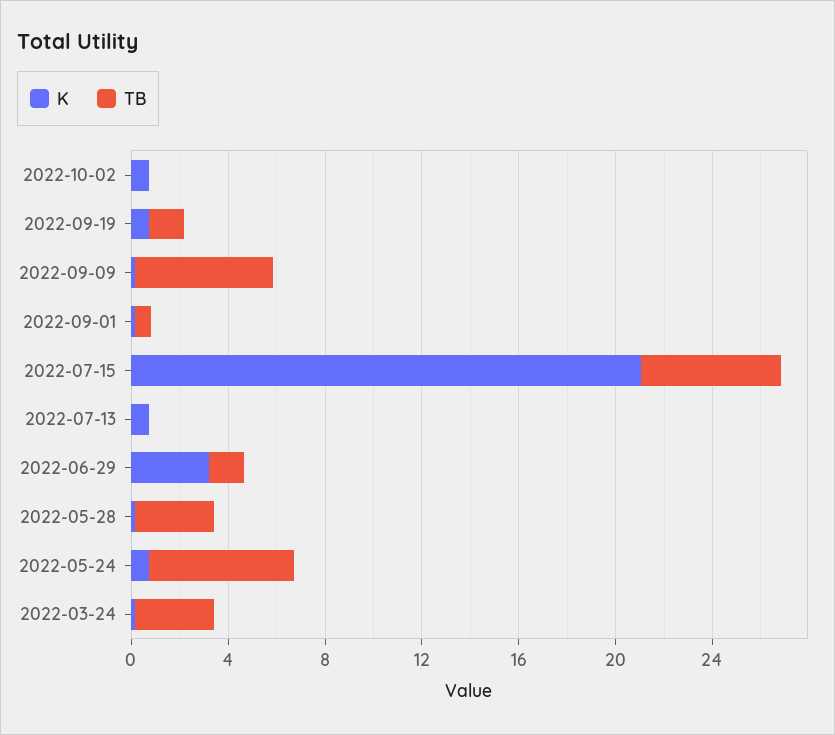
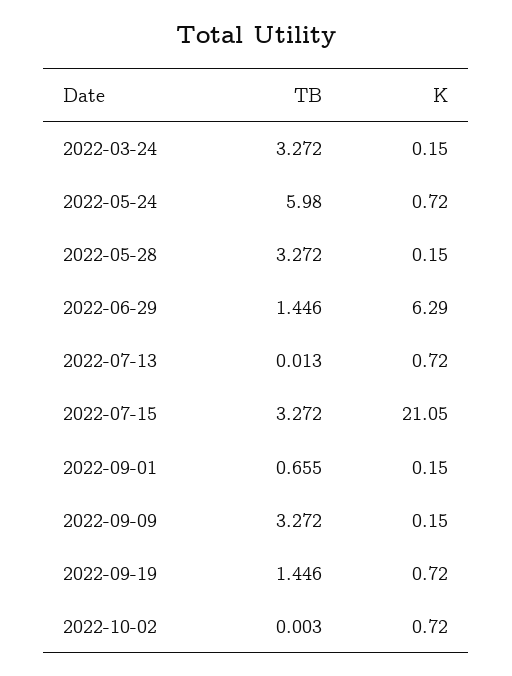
  {
    "K": {
      "2022-10-02": 0.72,
      "2022-09-19": 0.72,
      "2022-09-09": 0.15,
      "2022-09-01": 0.15,
      "2022-07-15": 21.05,
      "2022-07-13": 0.72,
-     "2022-06-29": 3,
+     "2022-06-29": 6.29,
      "2022-05-28": 0.15,
      "2022-05-24": 0.72,
      "2022-03-24": 0.15
    },
    "TB": {
      "2022-10-02": 0.003,
      "2022-09-19": 1.446,
-     "2022-09-09": 6,
+     "2022-09-09": 3.272,
      "2022-09-01": 0.655,
-     "2022-07-15": 6,
+     "2022-07-15": 3.272,
      "2022-07-13": 0.013,
      "2022-06-29": 1.446,
      "2022-05-28": 3.272,
      "2022-05-24": 5.98,
      "2022-03-24": 3.272
    }
  }

